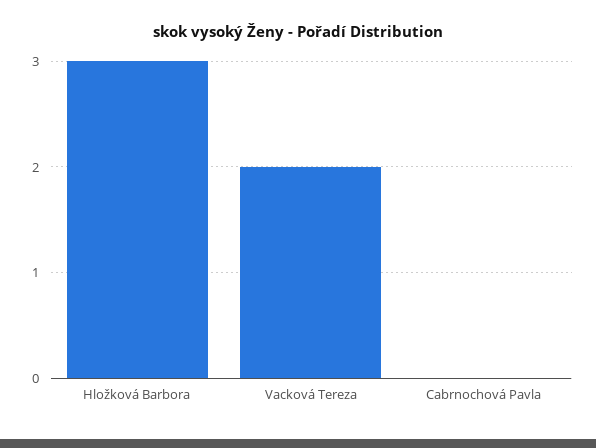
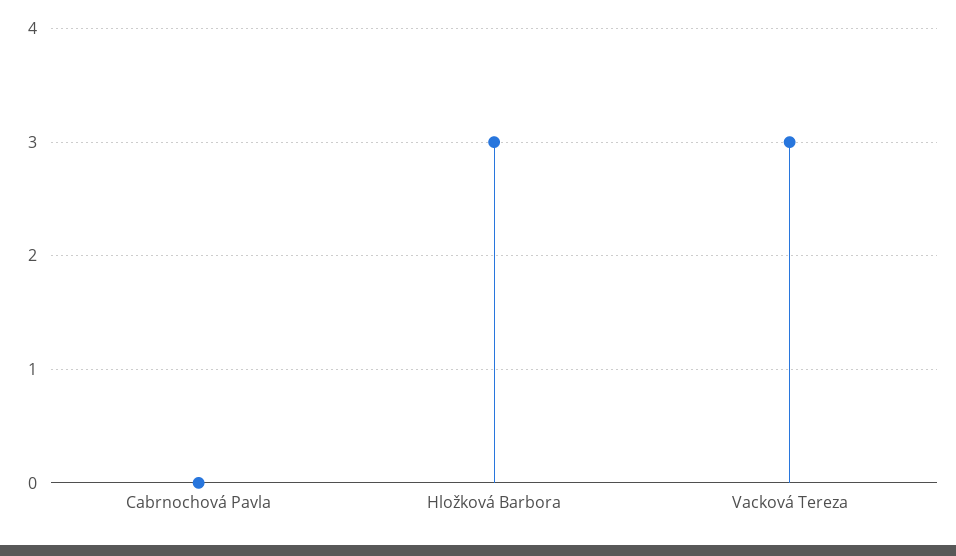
  {
    "Hložková Barbora": 3,
-   "Vacková Tereza": 2,
+   "Vacková Tereza": 3,
    "Cabrnochová Pavla": 0
  }

